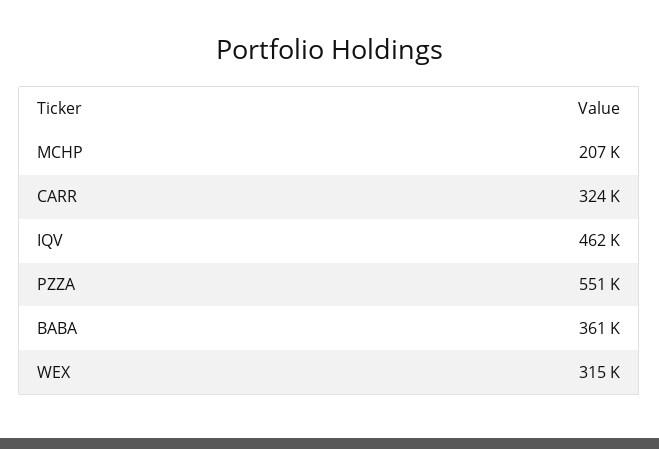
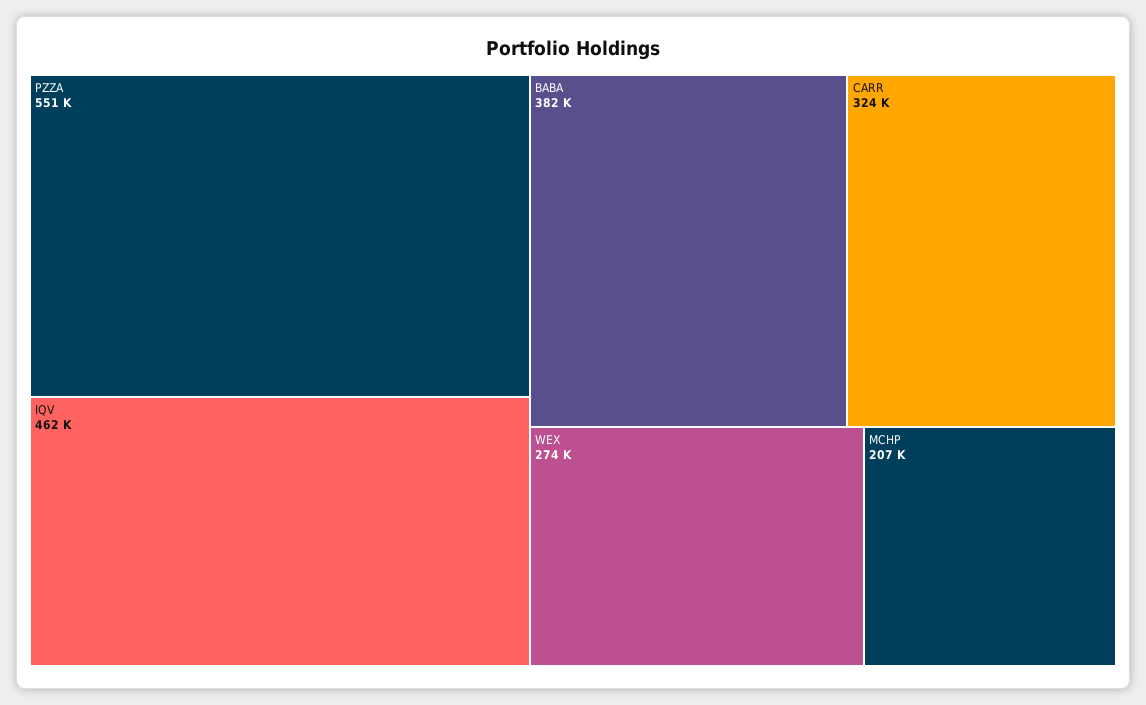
  {
    "MCHP": 207000,
    "CARR": 324000,
    "IQV": 462000,
    "PZZA": 551000,
-   "BABA": 361000,
+   "BABA": 382000,
-   "WEX": 315000
+   "WEX": 274000
  }

